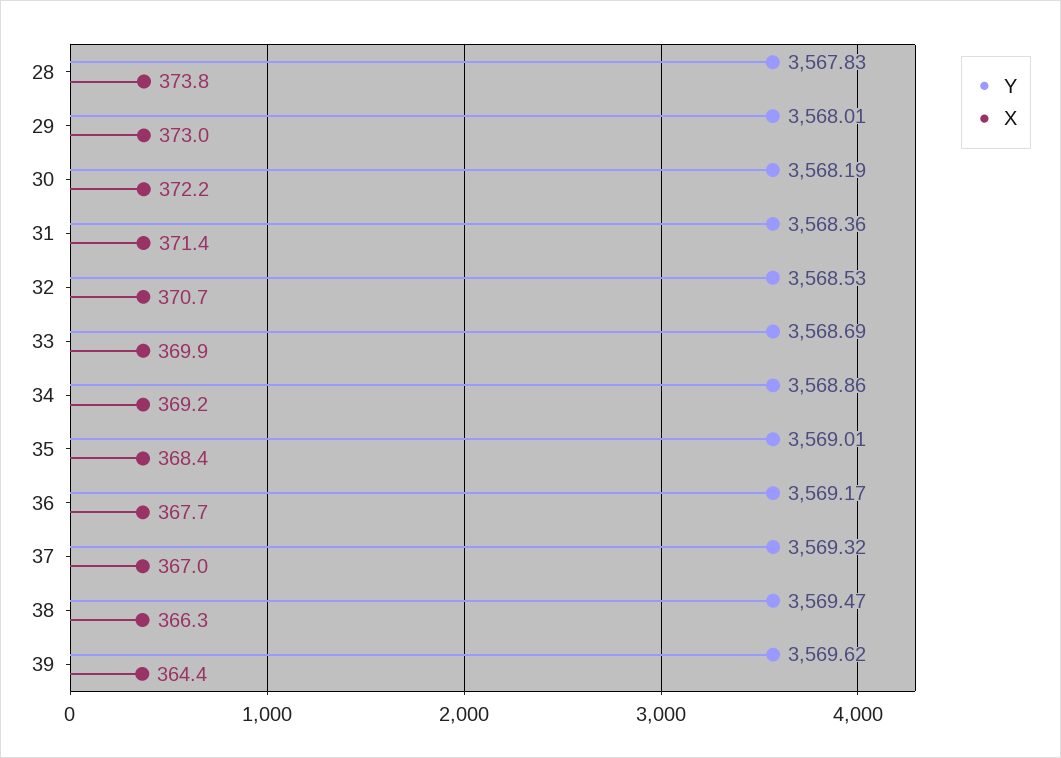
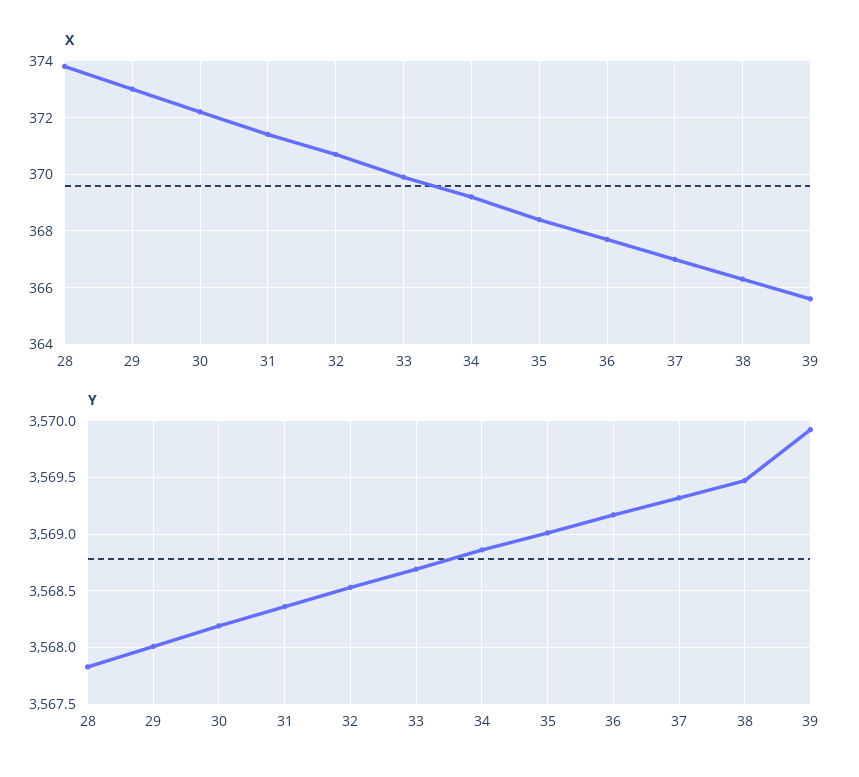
  {
    "Y": {
      "28": 3567.83,
      "29": 3568.01,
      "30": 3568.19,
      "31": 3568.36,
      "32": 3568.53,
      "33": 3568.69,
      "34": 3568.86,
      "35": 3569.01,
      "36": 3569.17,
      "37": 3569.32,
      "38": 3569.47,
-     "39": 3569.62
+     "39": 3569.9
    },
    "X": {
      "28": 373.8,
      "29": 373,
      "30": 372.2,
      "31": 371.4,
      "32": 370.7,
      "33": 369.9,
      "34": 369.2,
      "35": 368.4,
      "36": 367.7,
      "37": 367,
      "38": 366.3,
-     "39": 364.4
+     "39": 365.5
    }
  }

